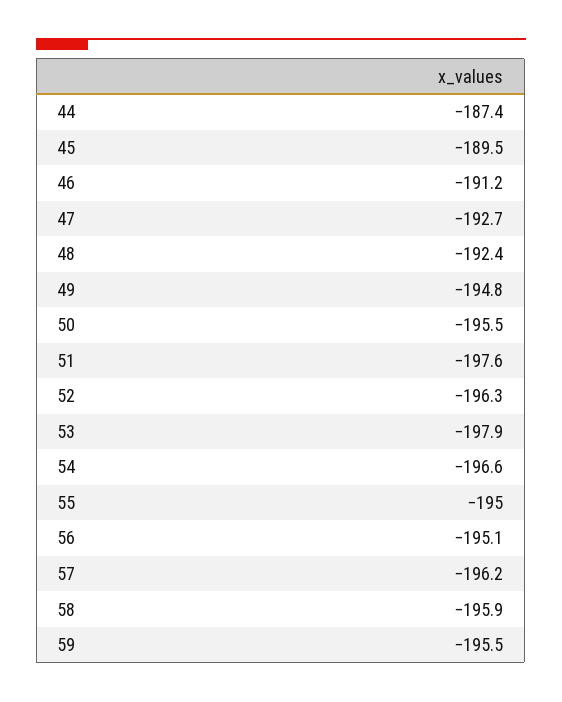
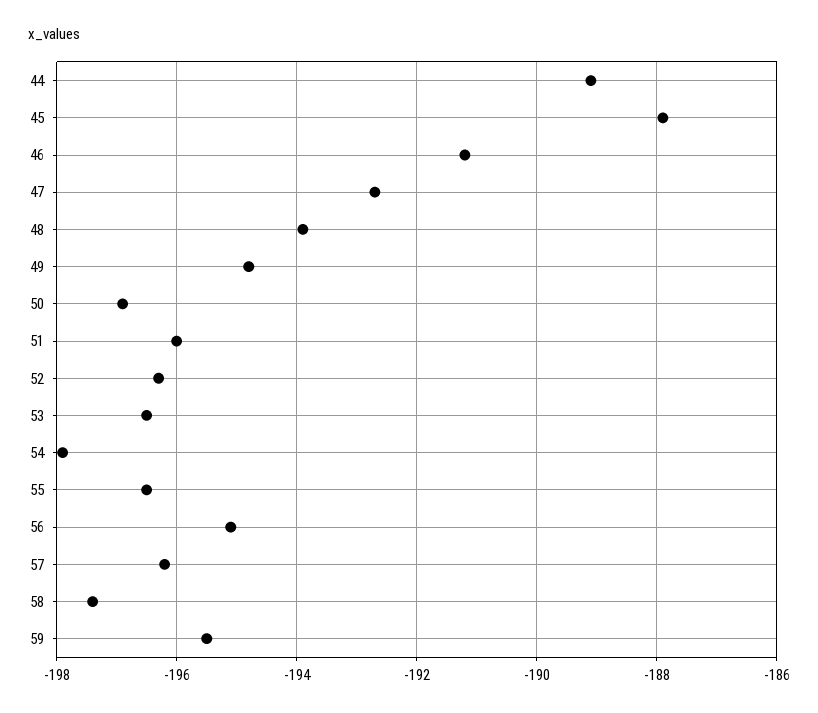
  {
-   "44": -187.4,
+   "44": -189,
-   "45": -189.5,
+   "45": -188,
    "46": -191.2,
    "47": -192.7,
-   "48": -192.4,
+   "48": -194,
    "49": -194.8,
-   "50": -195.5,
+   "50": -197,
-   "51": -197.6,
+   "51": -196,
    "52": -196.3,
-   "53": -197.9,
+   "53": -196.5,
-   "54": -196.6,
+   "54": -198,
-   "55": -195,
+   "55": -196.5,
    "56": -195.1,
    "57": -196.2,
-   "58": -195.9,
+   "58": -197.5,
    "59": -195.5
  }

